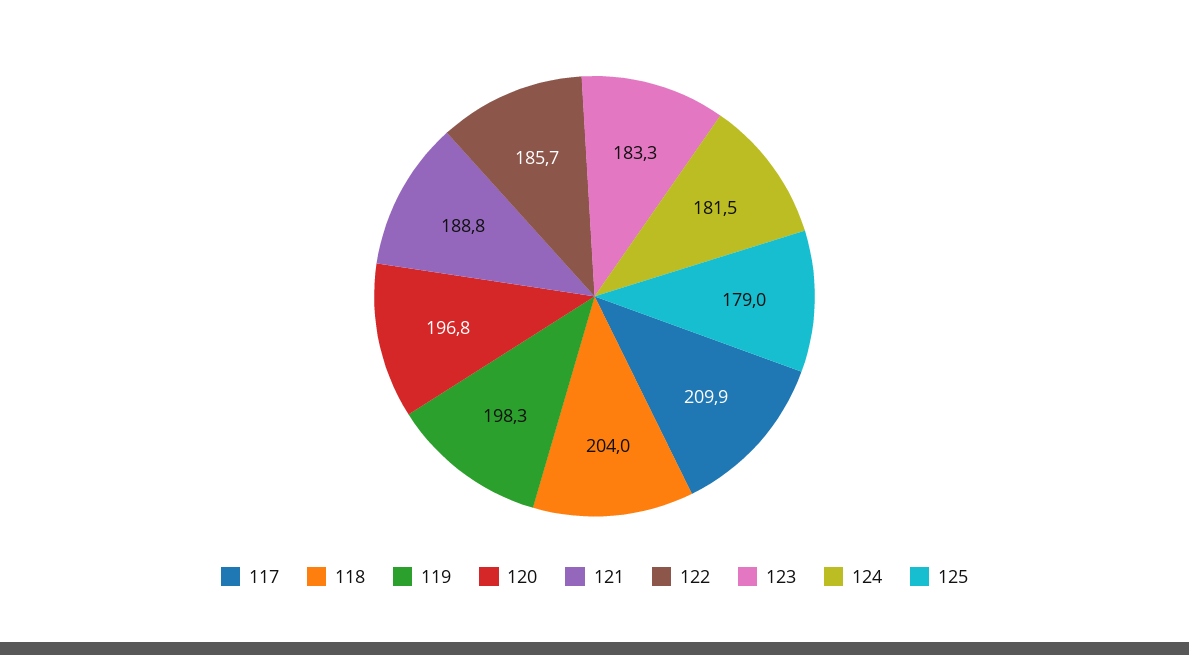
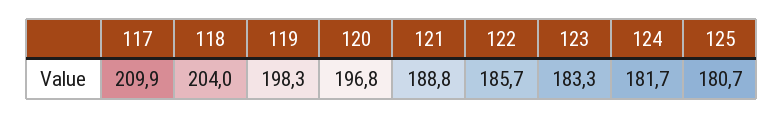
  {
    "117": 209.9,
    "118": 204,
    "119": 198.3,
    "120": 196.8,
    "121": 188.8,
    "122": 185.7,
    "123": 183.3,
-   "124": 181.5,
+   "124": 181.7,
-   "125": 179
+   "125": 180.7
  }

